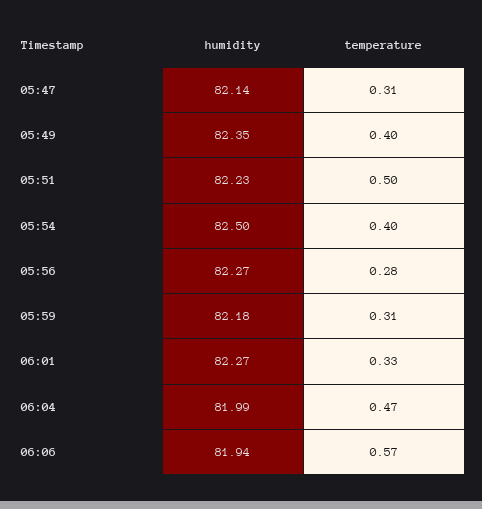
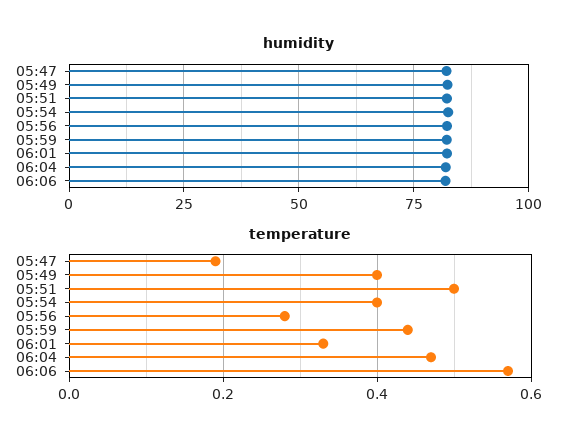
  {
    "humidity": {
      "05:47": 82.14,
      "05:49": 82.35,
      "05:51": 82.23,
      "05:54": 82.5,
      "05:56": 82.27,
      "05:59": 82.18,
      "06:01": 82.27,
      "06:04": 81.99,
      "06:06": 81.94
    },
    "temperature": {
-     "05:47": 0.31,
+     "05:47": 0.2,
      "05:49": 0.4,
      "05:51": 0.5,
      "05:54": 0.4,
      "05:56": 0.28,
-     "05:59": 0.31,
+     "05:59": 0.45,
      "06:01": 0.33,
      "06:04": 0.47,
      "06:06": 0.57
    }
  }

